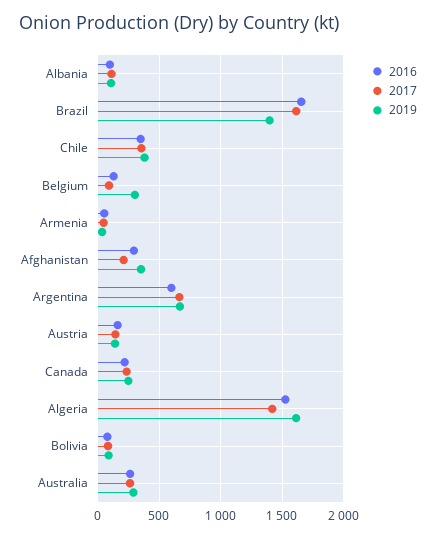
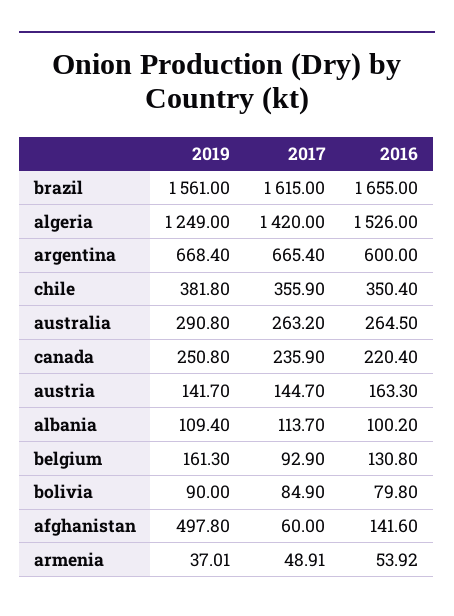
  {
    "2016": {
      "Albania": 100.2,
      "Brazil": 1655,
      "Chile": 350.4,
      "Belgium": 130.8,
      "Armenia": 53.92,
-     "Afghanistan": 300,
+     "Afghanistan": 141.6,
      "Argentina": 600,
      "Austria": 163.3,
      "Canada": 220.4,
      "Algeria": 1526,
      "Bolivia": 79.8,
      "Australia": 264.5
    },
    "2017": {
      "Albania": 113.7,
      "Brazil": 1615,
      "Chile": 355.9,
      "Belgium": 92.9,
      "Armenia": 48.91,
-     "Afghanistan": 200,
+     "Afghanistan": 60,
      "Argentina": 665.4,
      "Austria": 144.7,
      "Canada": 235.9,
      "Algeria": 1420,
      "Bolivia": 84.9,
      "Australia": 263.2
    },
    "2019": {
      "Albania": 109.4,
-     "Brazil": 1400,
+     "Brazil": 1561,
      "Chile": 381.8,
-     "Belgium": 300,
+     "Belgium": 161.3,
      "Armenia": 37.01,
-     "Afghanistan": 350,
+     "Afghanistan": 497.8,
      "Argentina": 668.4,
      "Austria": 141.7,
      "Canada": 250.8,
-     "Algeria": 1600,
+     "Algeria": 1249,
      "Bolivia": 90,
      "Australia": 290.8
    }
  }

